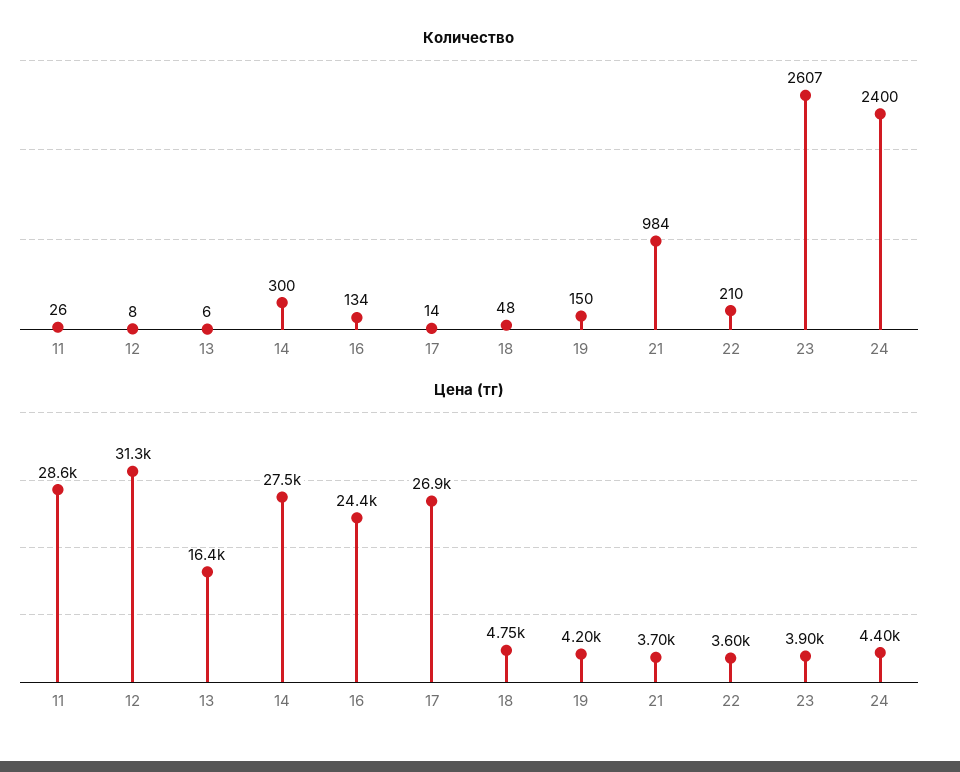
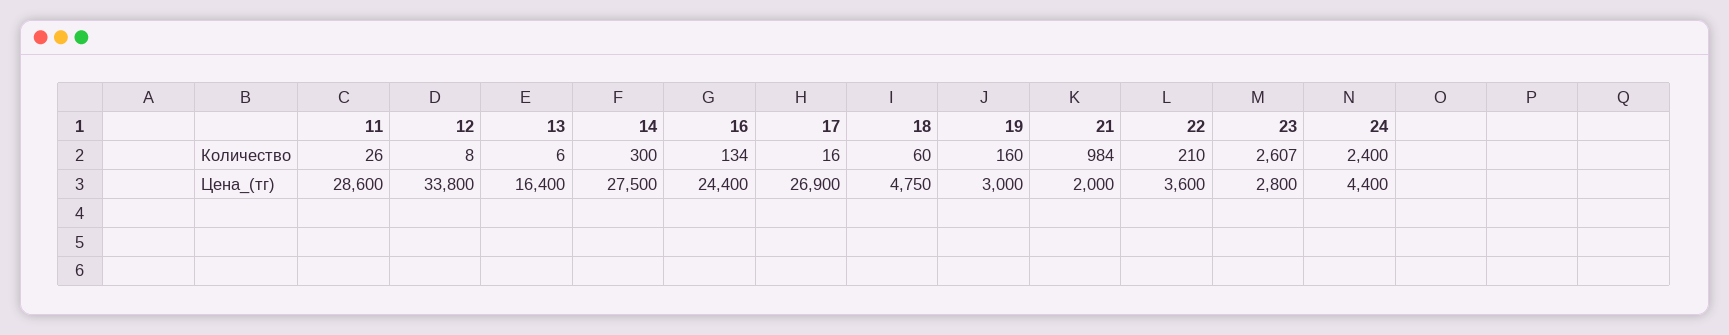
  {
    "Количество": {
      "11": 26,
      "12": 8,
      "13": 6,
      "14": 300,
      "16": 134,
-     "17": 14,
+     "17": 16,
-     "18": 48,
+     "18": 60,
-     "19": 150,
+     "19": 160,
      "21": 984,
      "22": 210,
      "23": 2607,
      "24": 2400
    },
    "Цена (тг)": {
      "11": 28600,
-     "12": 31300,
+     "12": 33800,
      "13": 16400,
      "14": 27500,
      "16": 24400,
      "17": 26900,
      "18": 4750,
-     "19": 4200,
+     "19": 3000,
-     "21": 3700,
+     "21": 2000,
      "22": 3600,
-     "23": 3900,
+     "23": 2800,
      "24": 4400
    }
  }

